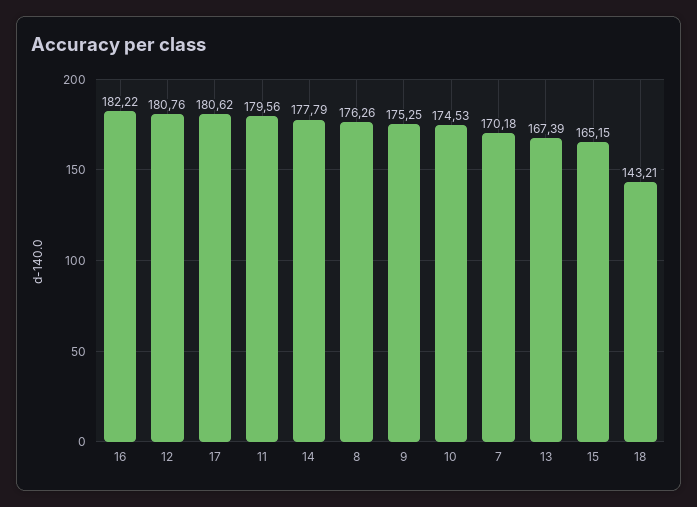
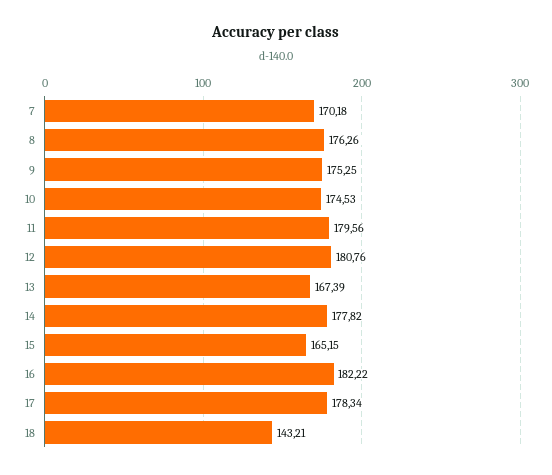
  {
    "16": 182.22,
    "12": 180.76,
-   "17": 180.62,
+   "17": 178.34,
    "11": 179.56,
-   "14": 177.79,
+   "14": 177.82,
    "8": 176.26,
    "9": 175.25,
    "10": 174.53,
    "7": 170.18,
    "13": 167.39,
    "15": 165.15,
    "18": 143.21
  }

